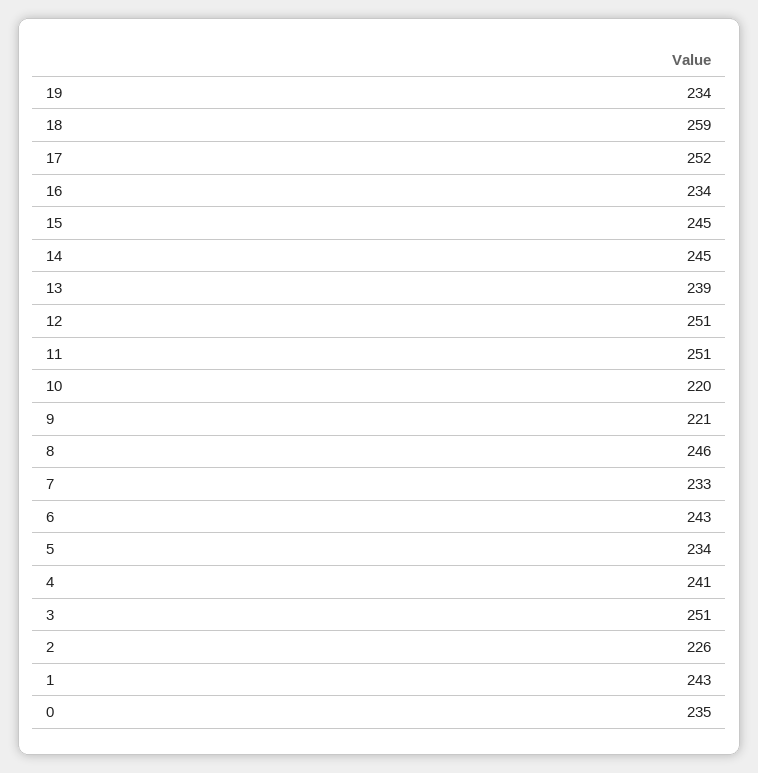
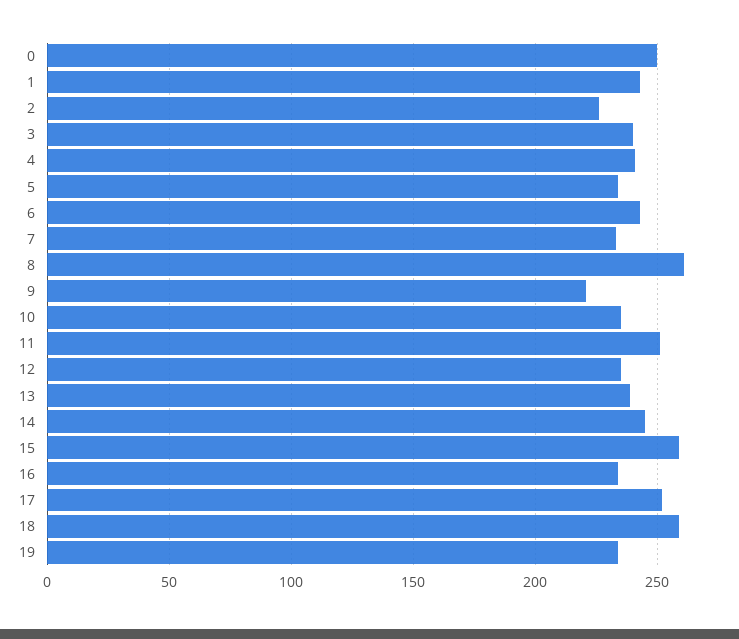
  {
    "19": 234,
    "18": 259,
    "17": 252,
    "16": 234,
-   "15": 245,
+   "15": 260,
    "14": 245,
    "13": 239,
-   "12": 251,
+   "12": 235,
    "11": 251,
-   "10": 220,
+   "10": 235,
    "9": 221,
-   "8": 246,
+   "8": 260,
    "7": 233,
    "6": 243,
    "5": 234,
    "4": 241,
-   "3": 251,
+   "3": 240,
    "2": 226,
    "1": 243,
-   "0": 235
+   "0": 250
  }

